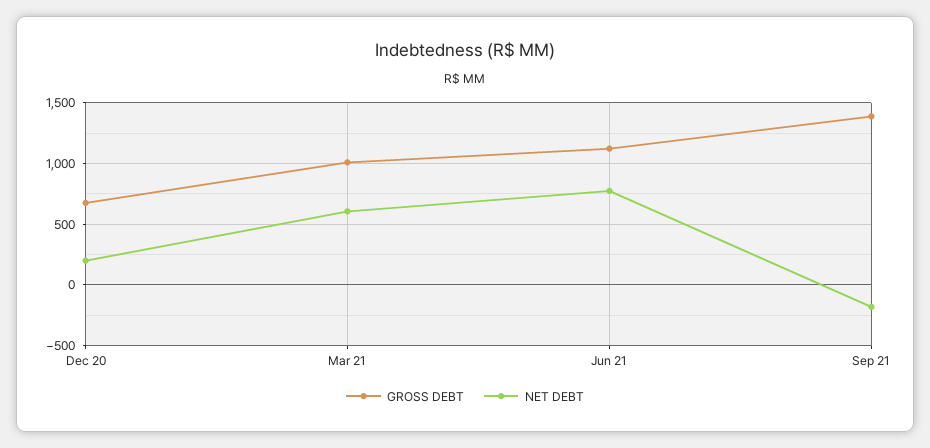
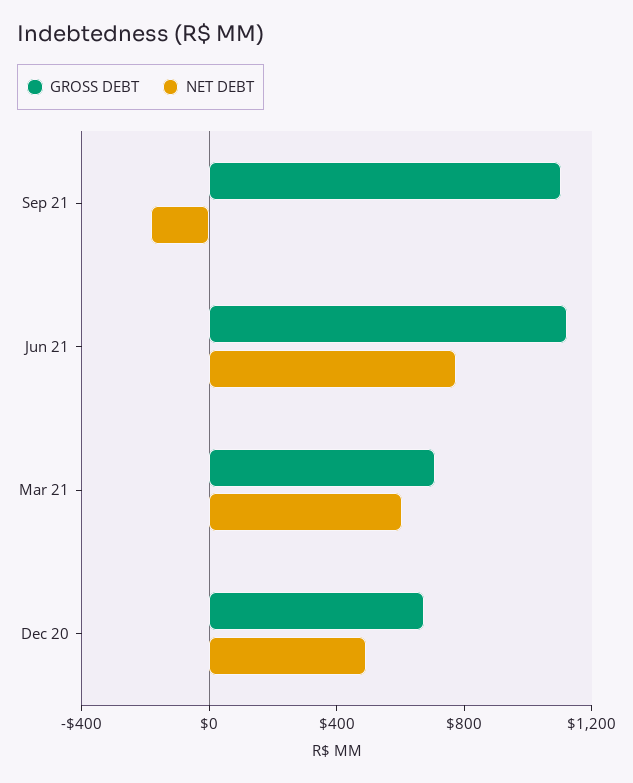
  {
    "GROSS DEBT": {
      "Dec 20": 650,
-     "Mar 21": 1000,
+     "Mar 21": 700,
      "Jun 21": 1100,
-     "Sep 21": 1400
+     "Sep 21": 1100
    },
    "NET DEBT": {
-     "Dec 20": 200,
+     "Dec 20": 500,
      "Mar 21": 600,
      "Jun 21": 750,
      "Sep 21": -200
    }
  }

